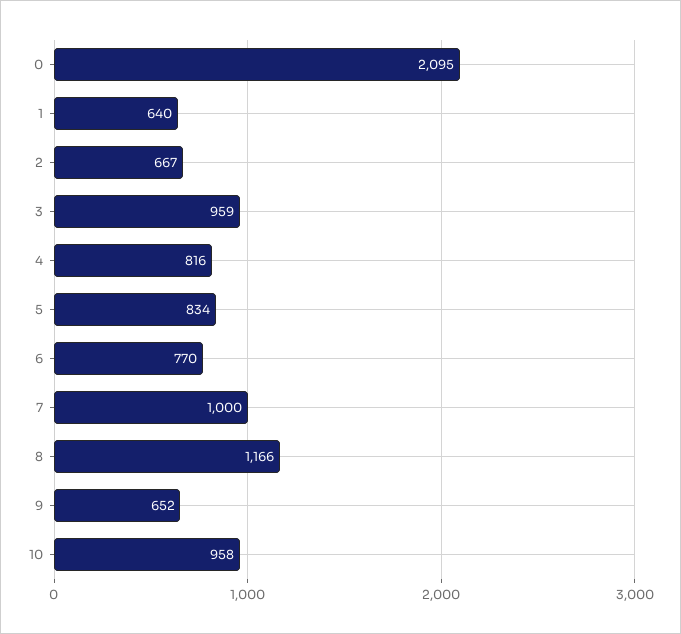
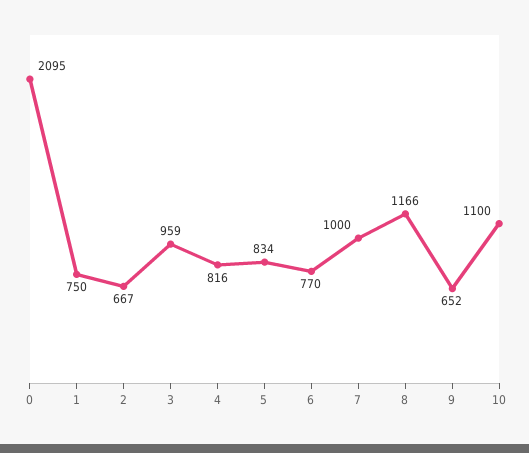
  {
    "0": 2095,
-   "1": 640,
+   "1": 750,
    "2": 667,
    "3": 959,
    "4": 816,
    "5": 834,
    "6": 770,
    "7": 1000,
    "8": 1166,
    "9": 652,
-   "10": 958
+   "10": 1100
  }

